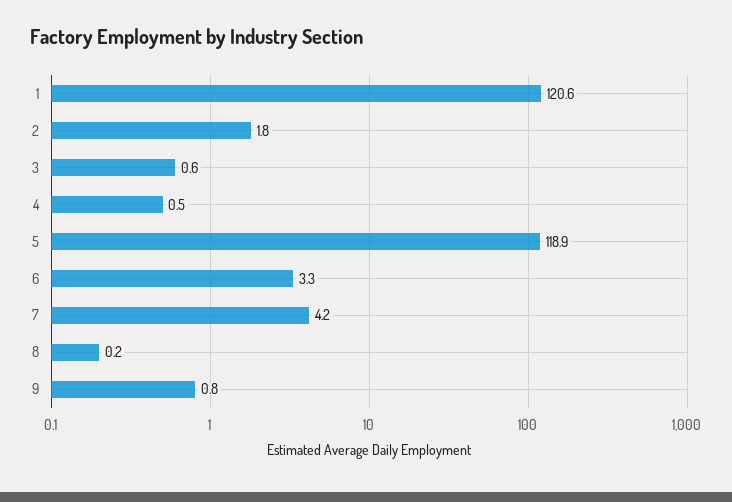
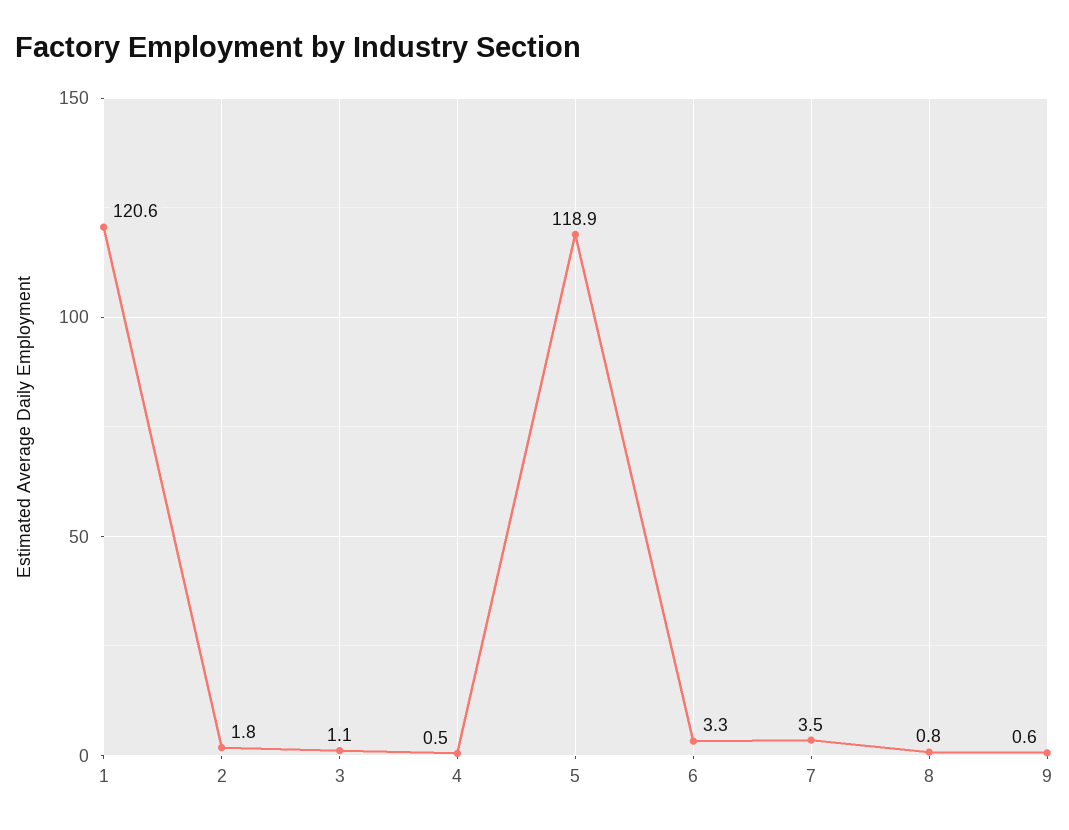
  {
    "1": 120.6,
    "2": 1.8,
-   "3": 0.6,
+   "3": 1.1,
    "4": 0.5,
    "5": 118.9,
    "6": 3.3,
-   "7": 4.2,
+   "7": 3.5,
-   "8": 0.2,
+   "8": 0.8,
-   "9": 0.8
+   "9": 0.6
  }

